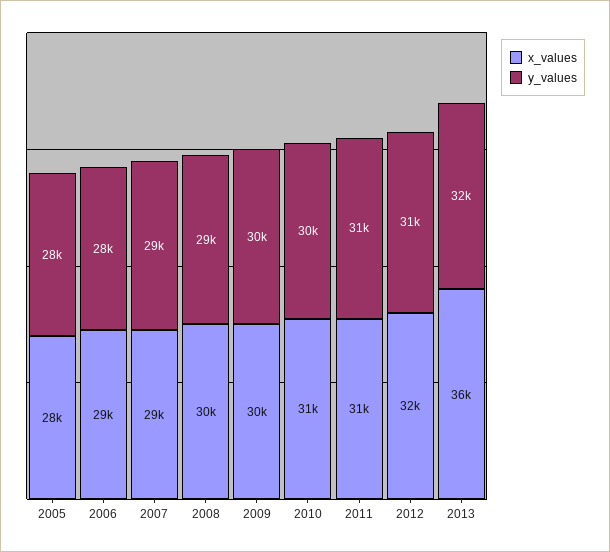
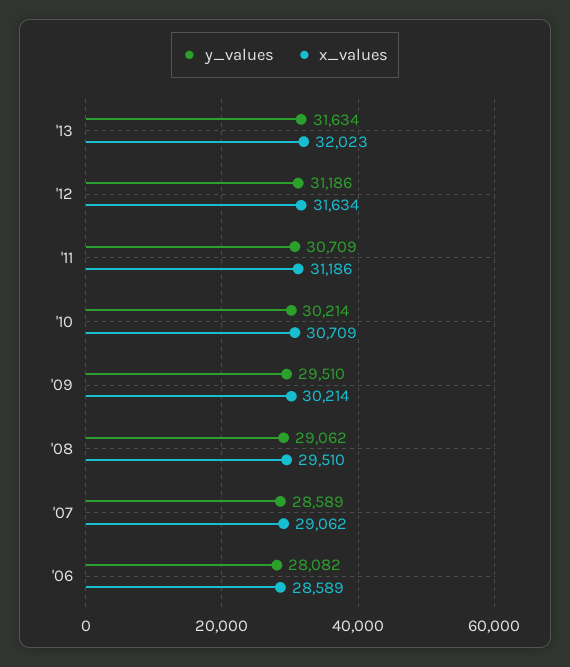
  {
    "x_values": {
-     "2005": 28000,
      "2006": 28589,
      "2007": 29062,
      "2008": 29510,
      "2009": 30214,
      "2010": 30709,
      "2011": 31186,
      "2012": 31634,
-     "2013": 36000
+     "2013": 32023
    },
    "y_values": {
-     "2005": 28000,
      "2006": 28082,
      "2007": 28589,
      "2008": 29062,
      "2009": 29510,
      "2010": 30214,
      "2011": 30709,
      "2012": 31186,
      "2013": 31634
    }
  }

